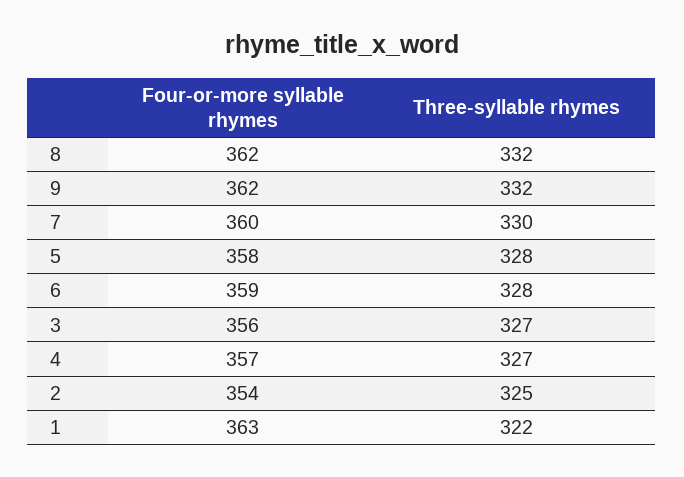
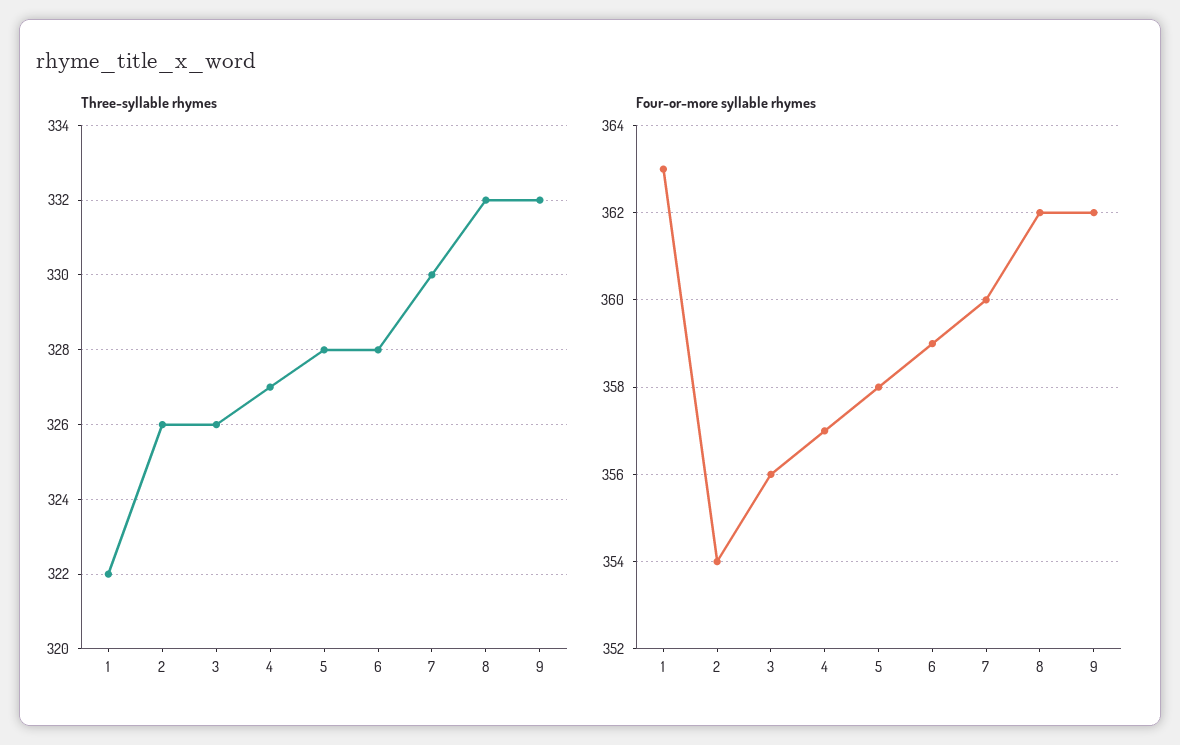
  {
    "Four-or-more syllable rhymes": {
      "8": 362,
      "9": 362,
      "7": 360,
      "5": 358,
      "6": 359,
      "3": 356,
      "4": 357,
      "2": 354,
      "1": 363
    },
    "Three-syllable rhymes": {
      "8": 332,
      "9": 332,
      "7": 330,
      "5": 328,
      "6": 328,
-     "3": 327,
+     "3": 326,
      "4": 327,
-     "2": 325,
+     "2": 326,
      "1": 322
    }
  }

